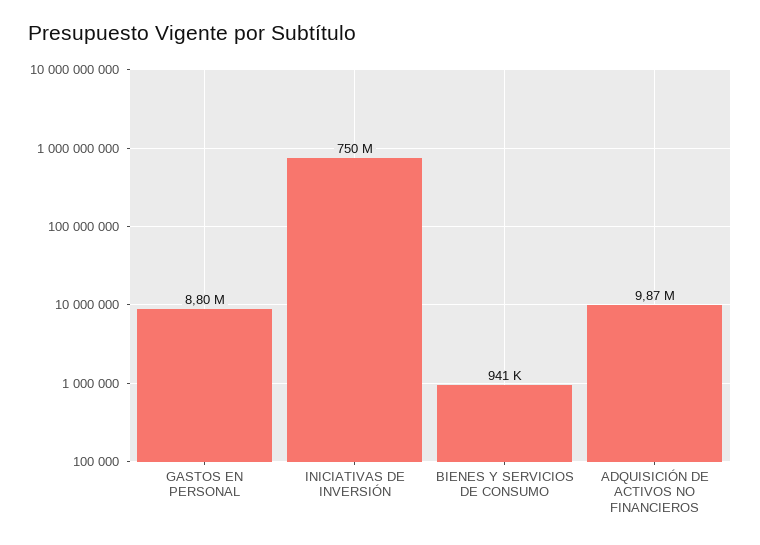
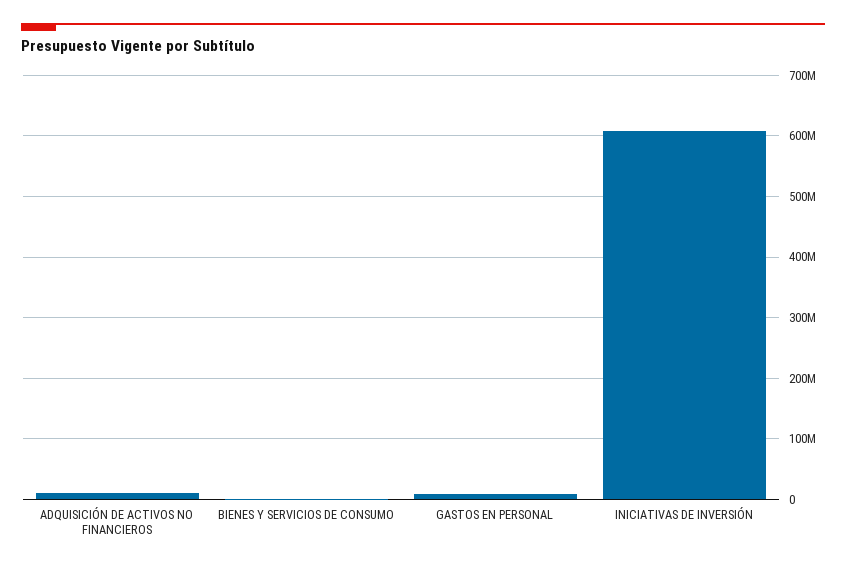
  {
    "GASTOS EN PERSONAL": 8800000,
-   "INICIATIVAS DE INVERSIÓN": 750000000,
+   "INICIATIVAS DE INVERSIÓN": 610000000,
    "BIENES Y SERVICIOS DE CONSUMO": 941000,
    "ADQUISICIÓN DE ACTIVOS NO FINANCIEROS": 9870000
  }

